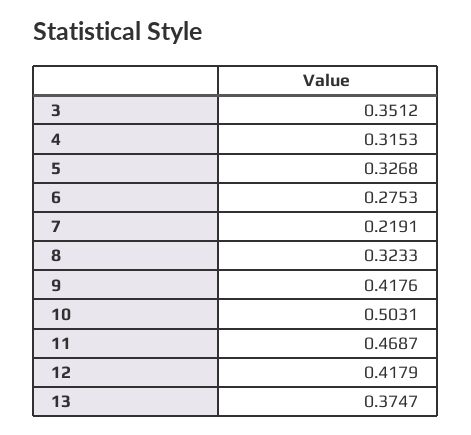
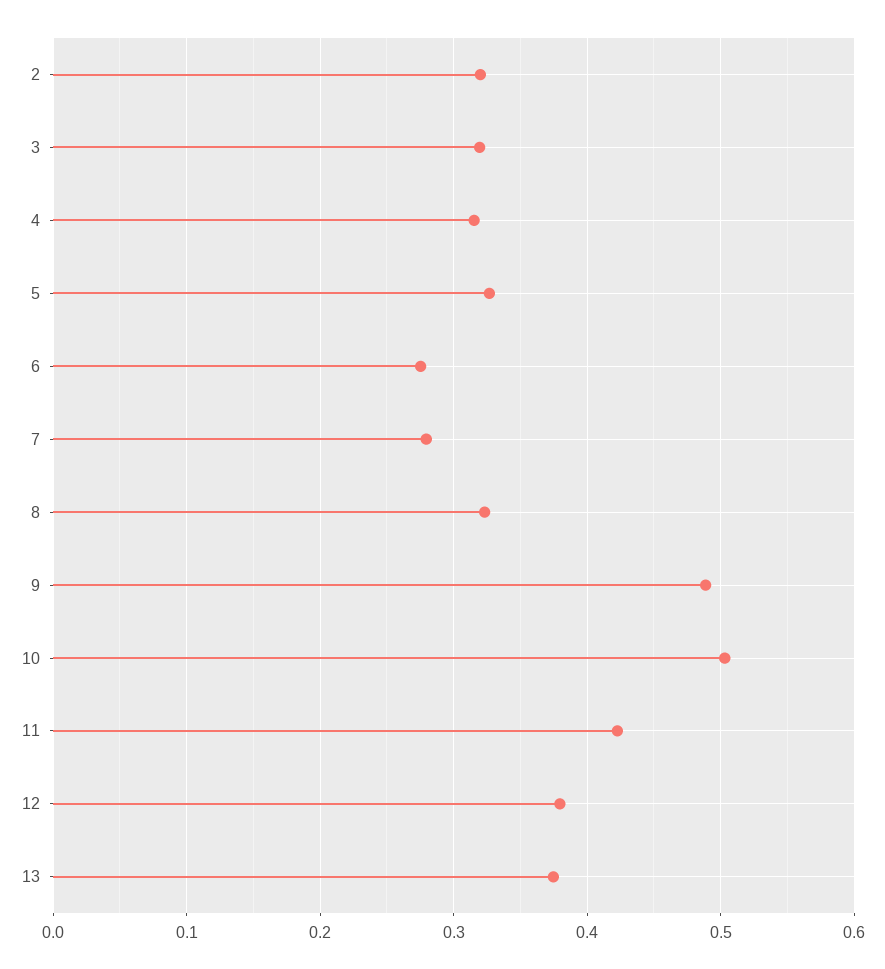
  {
-   "3": 0.3512,
+   "3": 0.32,
    "4": 0.3153,
    "5": 0.3268,
    "6": 0.2753,
-   "7": 0.2191,
+   "7": 0.28,
    "8": 0.3233,
-   "9": 0.4176,
+   "9": 0.49,
    "10": 0.5031,
-   "11": 0.4687,
+   "11": 0.42,
-   "12": 0.4179,
+   "12": 0.38,
-   "13": 0.3747
+   "13": 0.3747,
+   "2": 0.32
  }

